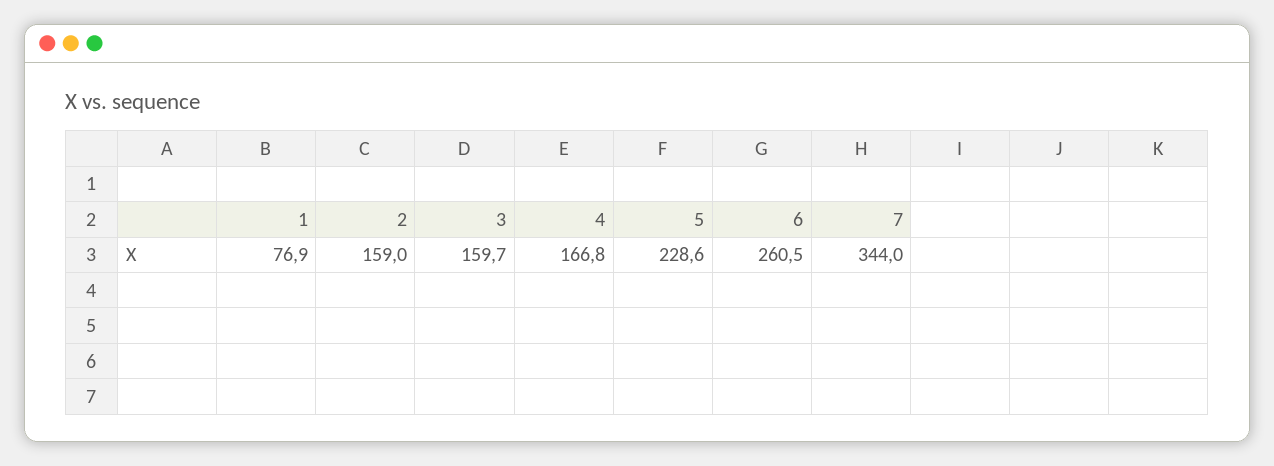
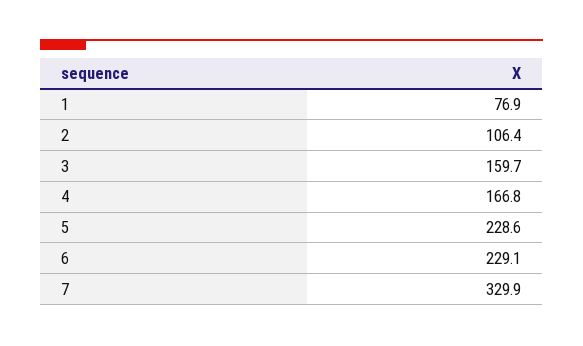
  {
    "1": 76.9,
-   "2": 159,
+   "2": 106.4,
    "3": 159.7,
    "4": 166.8,
    "5": 228.6,
-   "6": 260.5,
+   "6": 229.1,
-   "7": 344
+   "7": 329.9
  }

